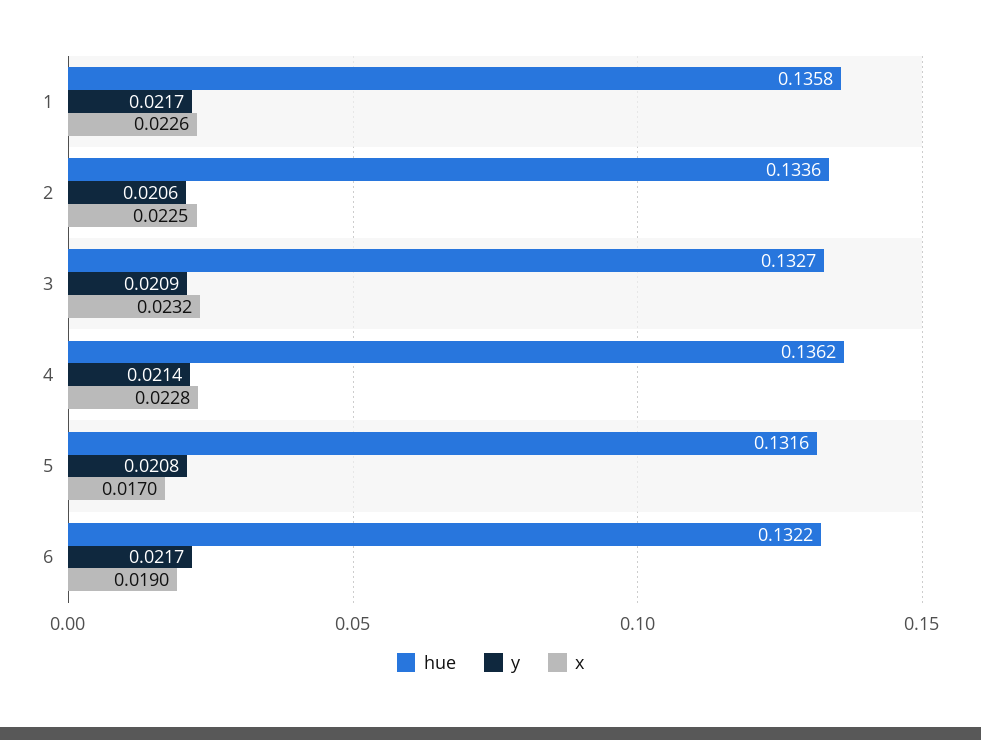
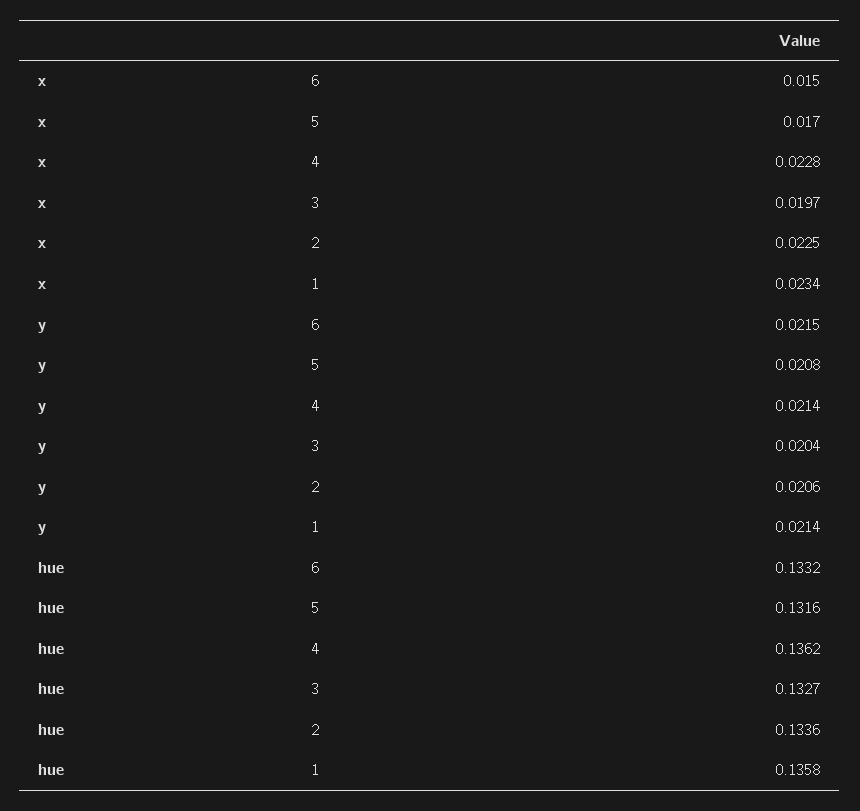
  {
    "hue": {
      "1": 0.1358,
      "2": 0.1336,
      "3": 0.1327,
      "4": 0.1362,
      "5": 0.1316,
-     "6": 0.1322
+     "6": 0.1332
    },
    "y": {
-     "1": 0.0217,
+     "1": 0.0214,
      "2": 0.0206,
-     "3": 0.0209,
+     "3": 0.0204,
      "4": 0.0214,
      "5": 0.0208,
-     "6": 0.0217
+     "6": 0.0215
    },
    "x": {
-     "1": 0.0226,
+     "1": 0.0234,
      "2": 0.0225,
-     "3": 0.0232,
+     "3": 0.0197,
      "4": 0.0228,
      "5": 0.017,
-     "6": 0.019
+     "6": 0.015
    }
  }

